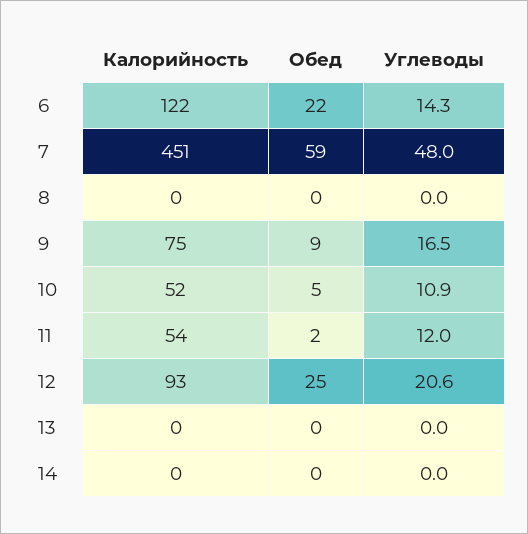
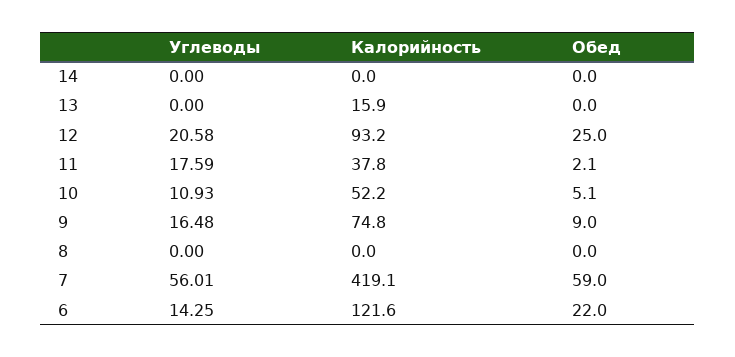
  {
    "Калорийность": {
      "6": 121.6,
-     "7": 451,
+     "7": 419.1,
      "8": 0,
      "9": 74.8,
      "10": 52.2,
-     "11": 54,
+     "11": 37.8,
      "12": 93.2,
-     "13": 0,
+     "13": 15.9,
      "14": 0
    },
    "Обед": {
      "6": 22,
      "7": 59,
      "8": 0,
      "9": 9,
      "10": 5.1,
      "11": 2.1,
      "12": 25,
      "13": 0,
      "14": 0
    },
    "Углеводы": {
      "6": 14.25,
-     "7": 48,
+     "7": 56.01,
      "8": 0,
      "9": 16.48,
      "10": 10.93,
-     "11": 12,
+     "11": 17.59,
      "12": 20.58,
      "13": 0,
      "14": 0
    }
  }

